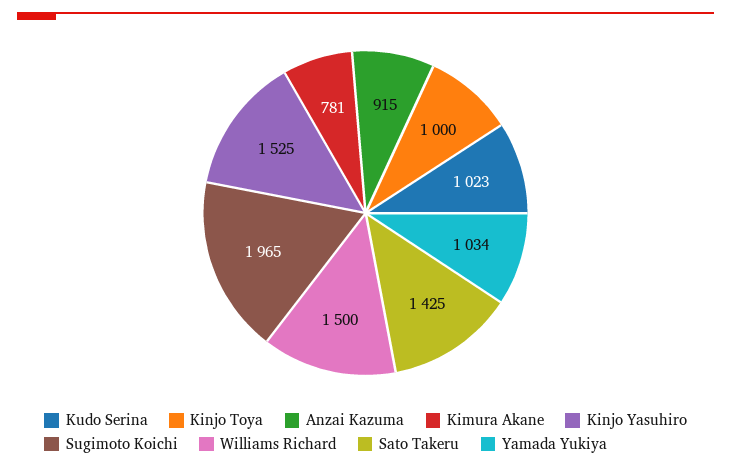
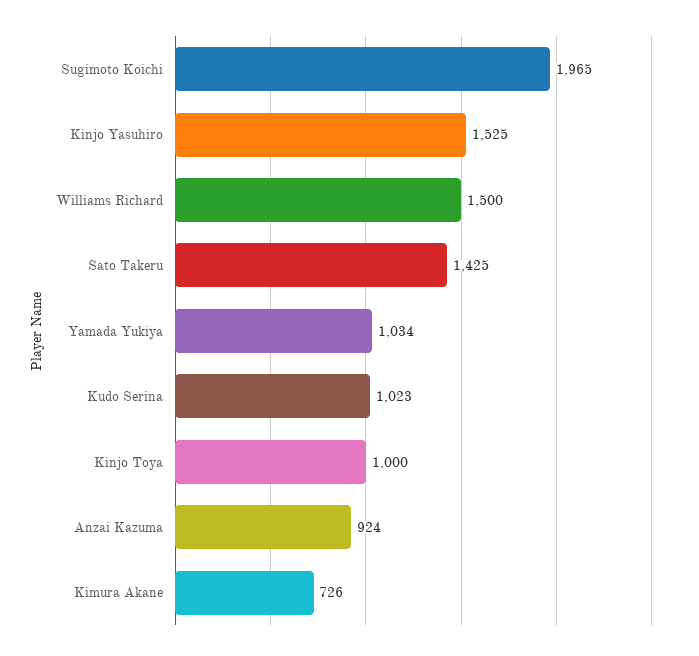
  {
    "Kudo Serina": 1023,
    "Kinjo Toya": 1000,
-   "Anzai Kazuma": 915,
+   "Anzai Kazuma": 924,
-   "Kimura Akane": 781,
+   "Kimura Akane": 726,
    "Kinjo Yasuhiro": 1525,
    "Sugimoto Koichi": 1965,
    "Williams Richard": 1500,
    "Sato Takeru": 1425,
    "Yamada Yukiya": 1034
  }

